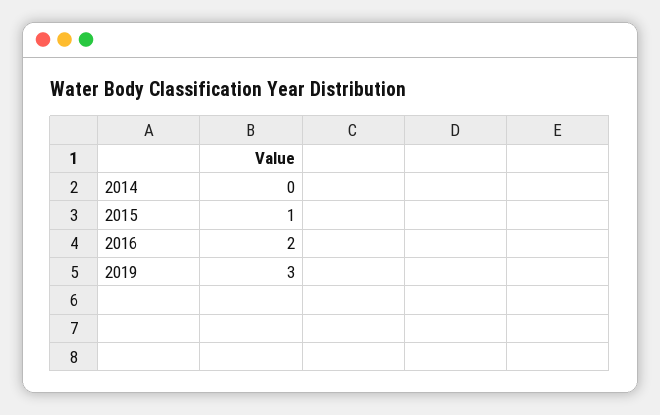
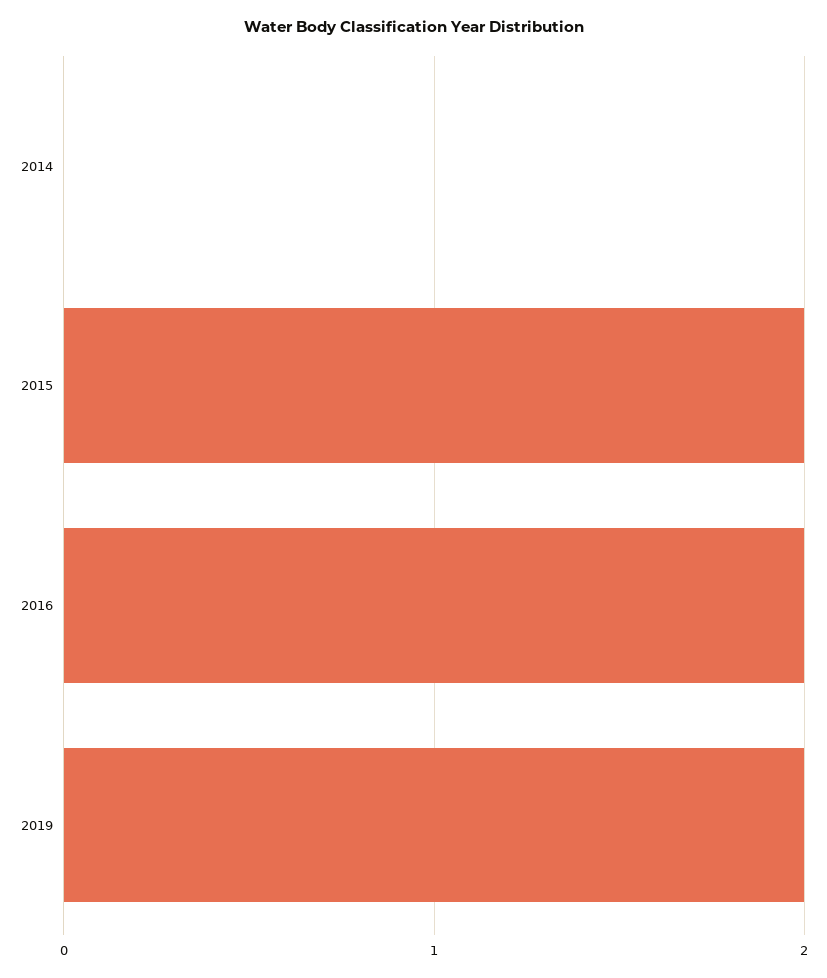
  {
    "2014": 0,
-   "2015": 1,
+   "2015": 2,
    "2016": 2,
-   "2019": 3
+   "2019": 2
  }

